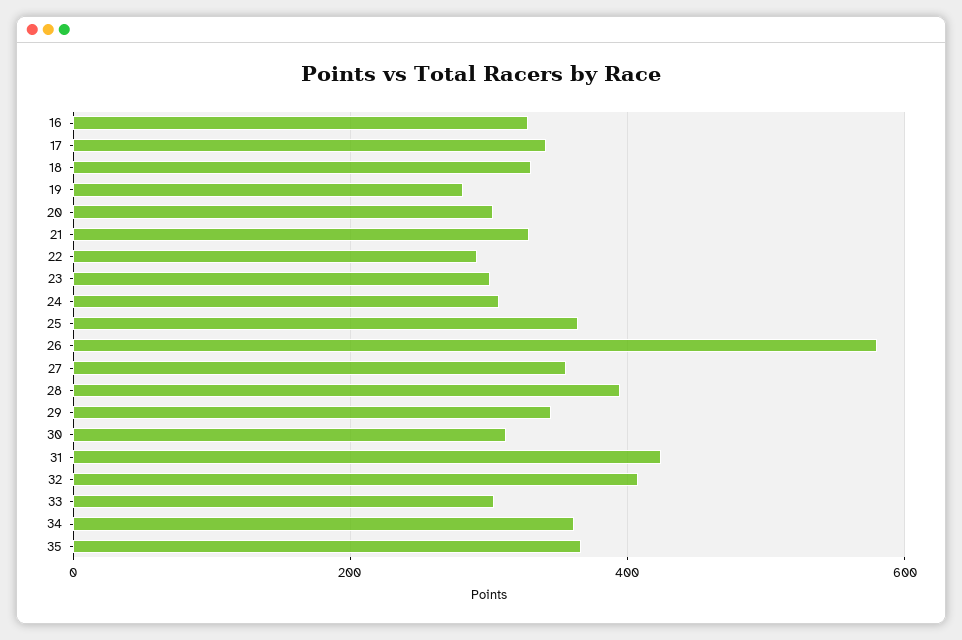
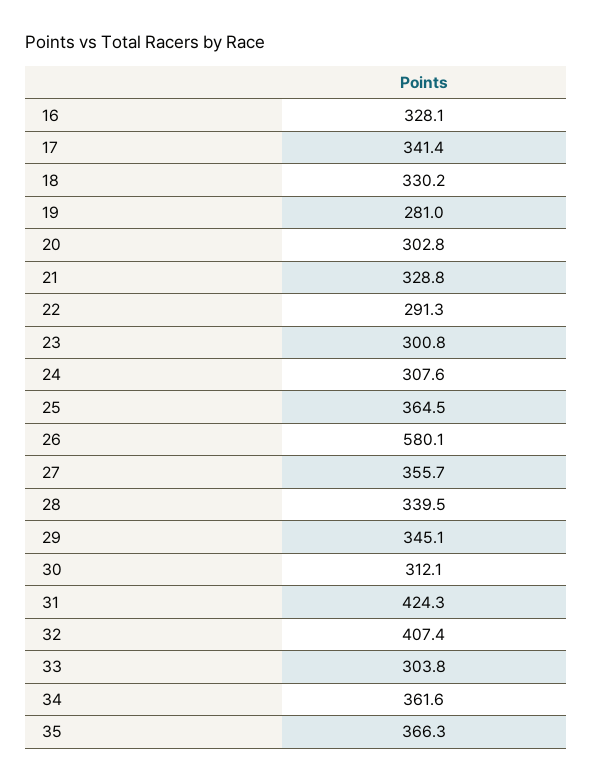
  {
    "16": 328.1,
    "17": 341.4,
    "18": 330.2,
    "19": 281,
    "20": 302.8,
    "21": 328.8,
    "22": 291.3,
    "23": 300.8,
    "24": 307.6,
    "25": 364.5,
    "26": 580.1,
    "27": 355.7,
-   "28": 400,
+   "28": 339.5,
    "29": 345.1,
    "30": 312.1,
    "31": 424.3,
    "32": 407.4,
    "33": 303.8,
    "34": 361.6,
    "35": 366.3
  }

